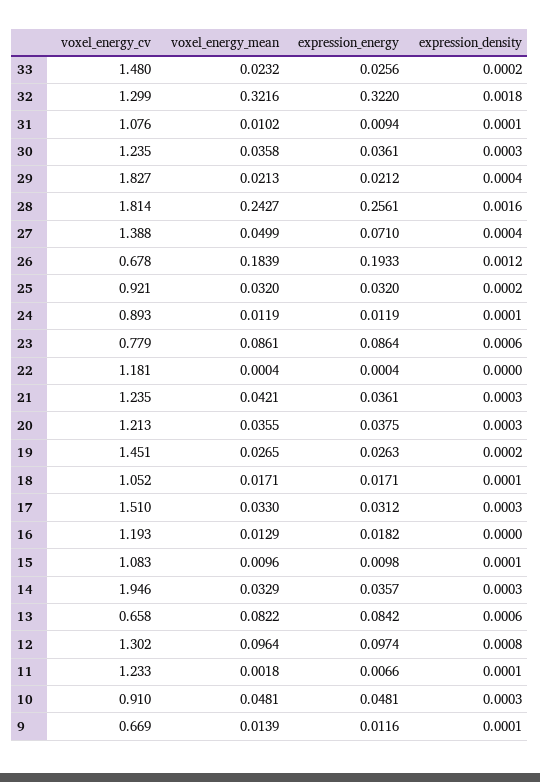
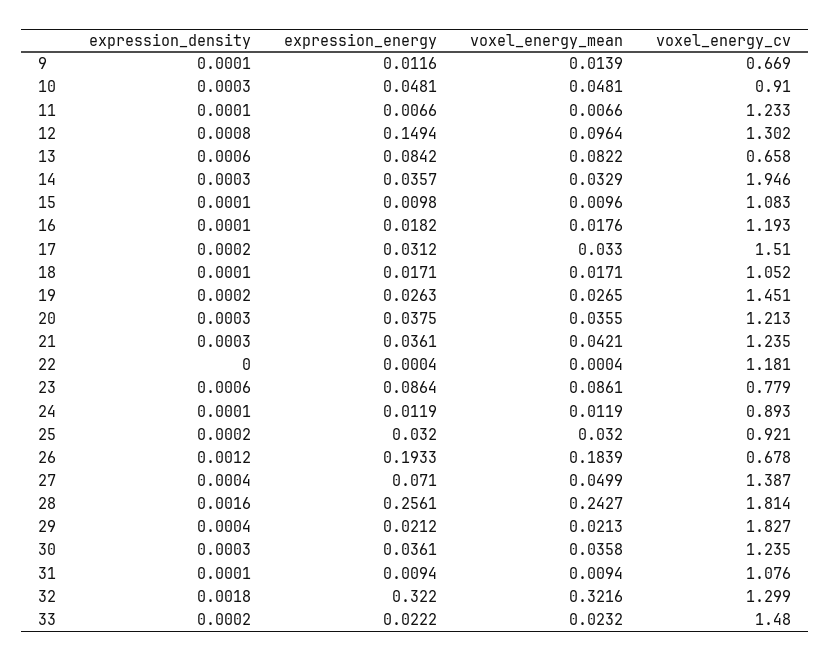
  {
    "voxel_energy_cv": {
      "33": 1.48,
      "32": 1.299,
      "31": 1.076,
      "30": 1.235,
      "29": 1.827,
      "28": 1.814,
-     "27": 1.388,
+     "27": 1.387,
      "26": 0.678,
      "25": 0.921,
      "24": 0.893,
      "23": 0.779,
      "22": 1.181,
      "21": 1.235,
      "20": 1.213,
      "19": 1.451,
      "18": 1.052,
      "17": 1.51,
      "16": 1.193,
      "15": 1.083,
      "14": 1.946,
      "13": 0.658,
      "12": 1.302,
      "11": 1.233,
      "10": 0.91,
      "9": 0.669
    },
    "voxel_energy_mean": {
      "33": 0.0232,
      "32": 0.3216,
-     "31": 0.0102,
+     "31": 0.0094,
      "30": 0.0358,
      "29": 0.0213,
      "28": 0.2427,
      "27": 0.0499,
      "26": 0.1839,
      "25": 0.032,
      "24": 0.0119,
      "23": 0.0861,
      "22": 0.0004,
      "21": 0.0421,
      "20": 0.0355,
      "19": 0.0265,
      "18": 0.0171,
      "17": 0.033,
-     "16": 0.0129,
+     "16": 0.0176,
      "15": 0.0096,
      "14": 0.0329,
      "13": 0.0822,
      "12": 0.0964,
-     "11": 0.0018,
+     "11": 0.0066,
      "10": 0.0481,
      "9": 0.0139
    },
    "expression_energy": {
-     "33": 0.0256,
+     "33": 0.0222,
      "32": 0.322,
      "31": 0.0094,
      "30": 0.0361,
      "29": 0.0212,
      "28": 0.2561,
      "27": 0.071,
      "26": 0.1933,
      "25": 0.032,
      "24": 0.0119,
      "23": 0.0864,
      "22": 0.0004,
      "21": 0.0361,
      "20": 0.0375,
      "19": 0.0263,
      "18": 0.0171,
      "17": 0.0312,
      "16": 0.0182,
      "15": 0.0098,
      "14": 0.0357,
      "13": 0.0842,
-     "12": 0.0974,
+     "12": 0.1494,
      "11": 0.0066,
      "10": 0.0481,
      "9": 0.0116
    },
    "expression_density": {
      "33": 0.0002,
      "32": 0.0018,
      "31": 0.0001,
      "30": 0.0003,
      "29": 0.0004,
      "28": 0.0016,
      "27": 0.0004,
      "26": 0.0012,
      "25": 0.0002,
      "24": 0.0001,
      "23": 0.0006,
      "22": 0,
      "21": 0.0003,
      "20": 0.0003,
      "19": 0.0002,
      "18": 0.0001,
-     "17": 0.0003,
+     "17": 0.0002,
-     "16": 0,
+     "16": 0.0001,
      "15": 0.0001,
      "14": 0.0003,
      "13": 0.0006,
      "12": 0.0008,
      "11": 0.0001,
      "10": 0.0003,
      "9": 0.0001
    }
  }

